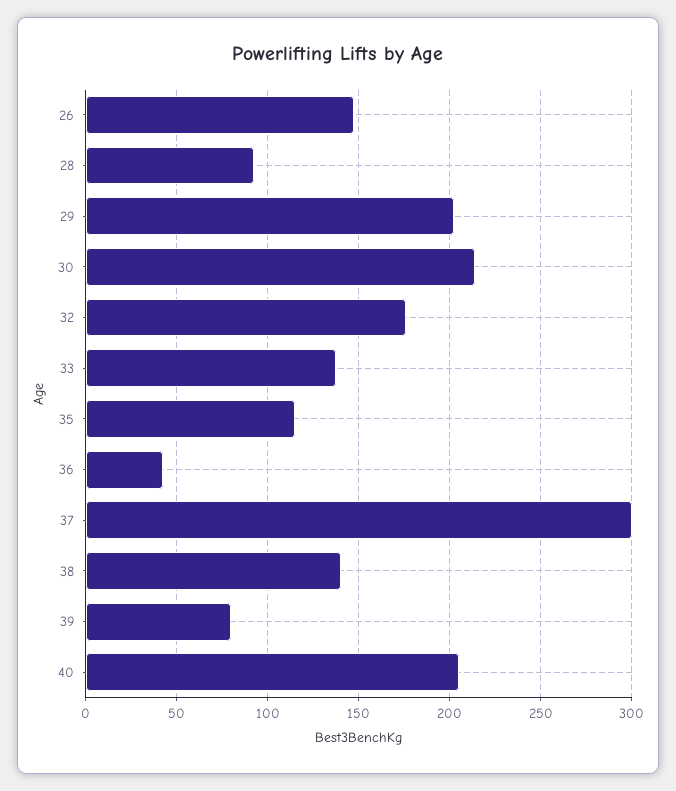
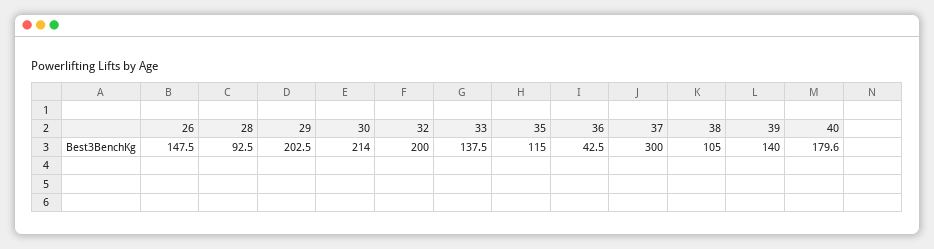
  {
    "26": 147.5,
    "28": 92.5,
    "29": 202.5,
    "30": 214,
-   "32": 175,
+   "32": 200,
    "33": 137.5,
    "35": 115,
    "36": 42.5,
    "37": 300,
-   "38": 140,
+   "38": 105,
-   "39": 80,
+   "39": 140,
-   "40": 205
+   "40": 179.6
  }

